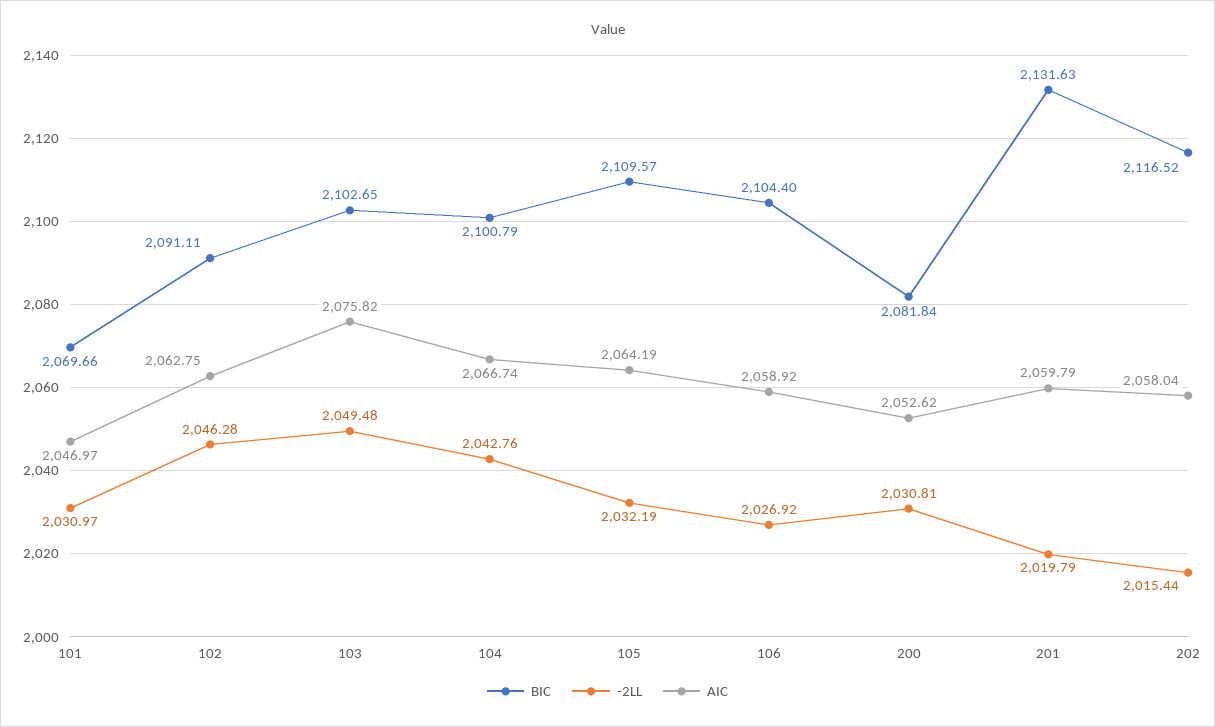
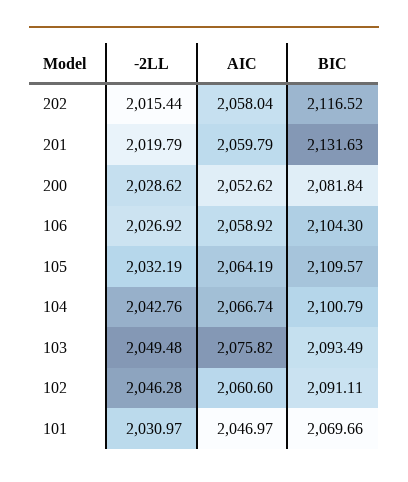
  {
    "BIC": {
      "101": 2069.66,
      "102": 2091.11,
-     "103": 2102.65,
+     "103": 2093.49,
      "104": 2100.79,
      "105": 2109.57,
-     "106": 2104.4,
+     "106": 2104.3,
      "200": 2081.84,
      "201": 2131.63,
      "202": 2116.52
    },
    "-2LL": {
      "101": 2030.97,
      "102": 2046.28,
      "103": 2049.48,
      "104": 2042.76,
      "105": 2032.19,
      "106": 2026.92,
-     "200": 2030.81,
+     "200": 2028.62,
      "201": 2019.79,
      "202": 2015.44
    },
    "AIC": {
      "101": 2046.97,
-     "102": 2062.75,
+     "102": 2060.6,
      "103": 2075.82,
      "104": 2066.74,
      "105": 2064.19,
      "106": 2058.92,
      "200": 2052.62,
      "201": 2059.79,
      "202": 2058.04
    }
  }

